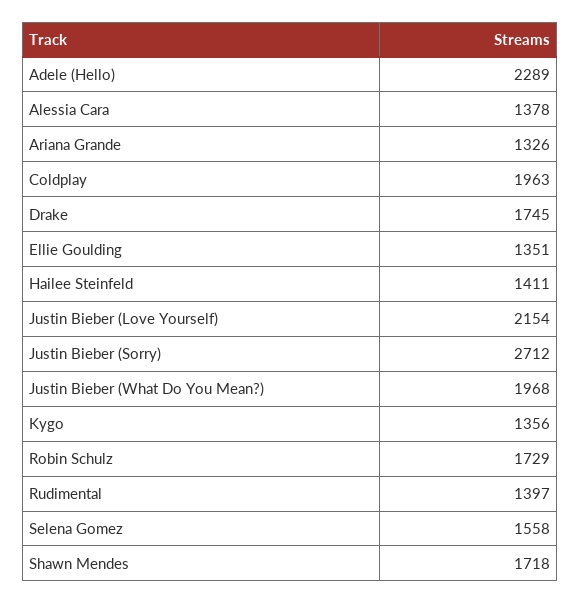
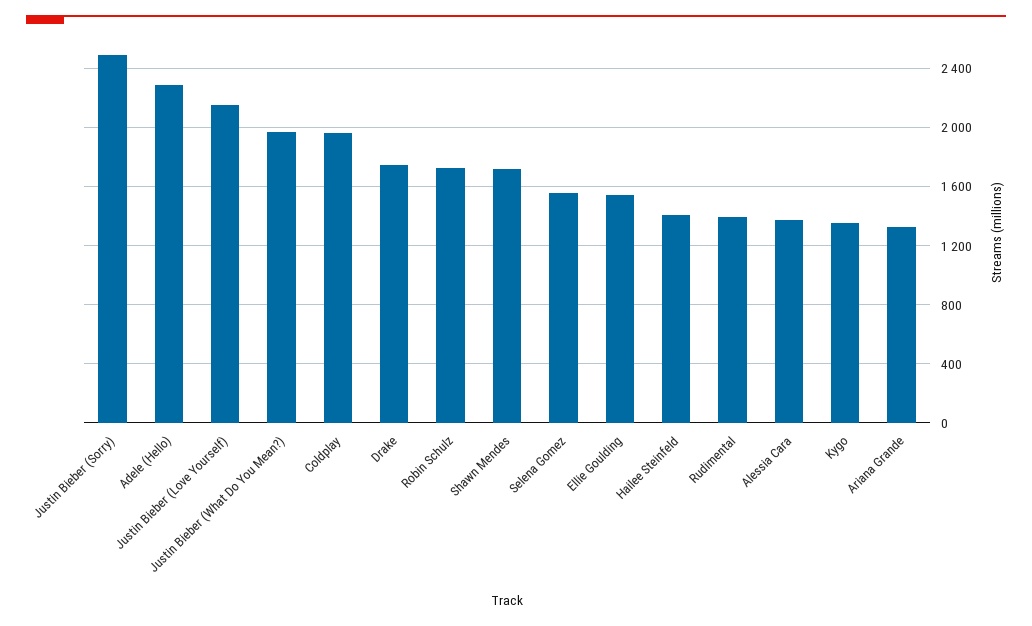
  {
    "Adele (Hello)": 2289,
    "Alessia Cara": 1378,
    "Ariana Grande": 1326,
    "Coldplay": 1963,
    "Drake": 1745,
-   "Ellie Goulding": 1351,
+   "Ellie Goulding": 1550,
    "Hailee Steinfeld": 1411,
    "Justin Bieber (Love Yourself)": 2154,
-   "Justin Bieber (Sorry)": 2712,
+   "Justin Bieber (Sorry)": 2500,
    "Justin Bieber (What Do You Mean?)": 1968,
    "Kygo": 1356,
    "Robin Schulz": 1729,
    "Rudimental": 1397,
    "Selena Gomez": 1558,
    "Shawn Mendes": 1718
  }

